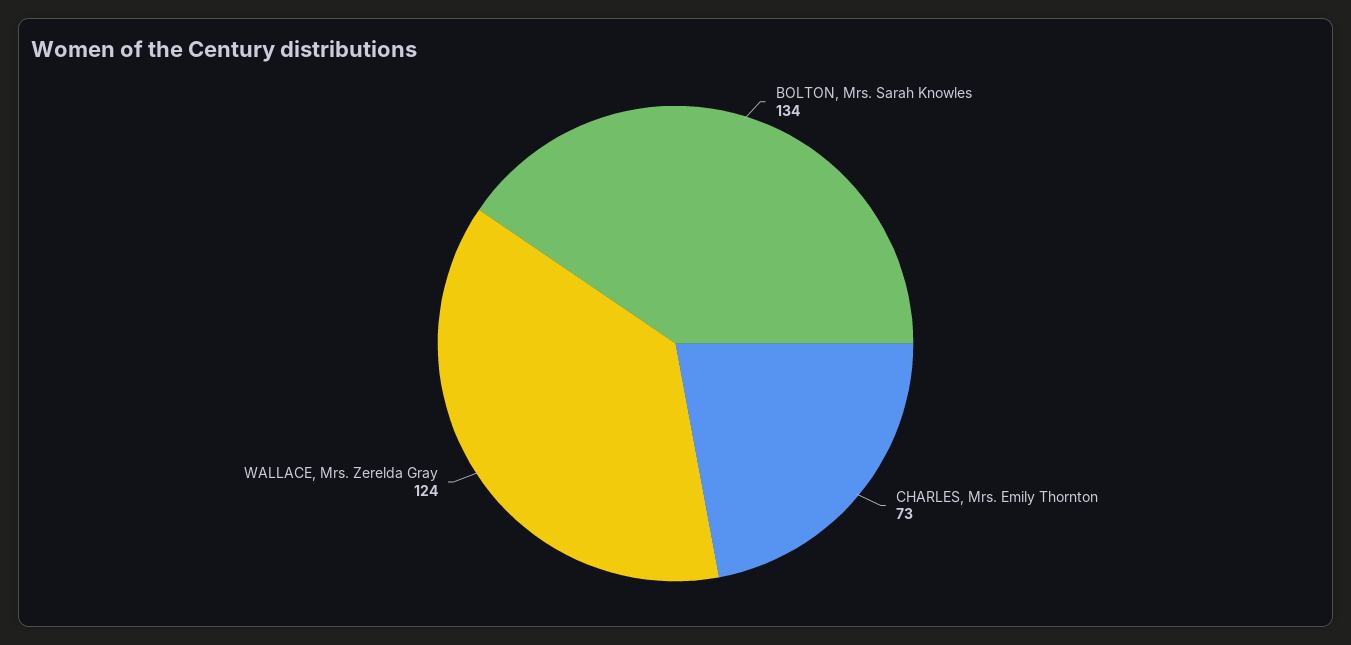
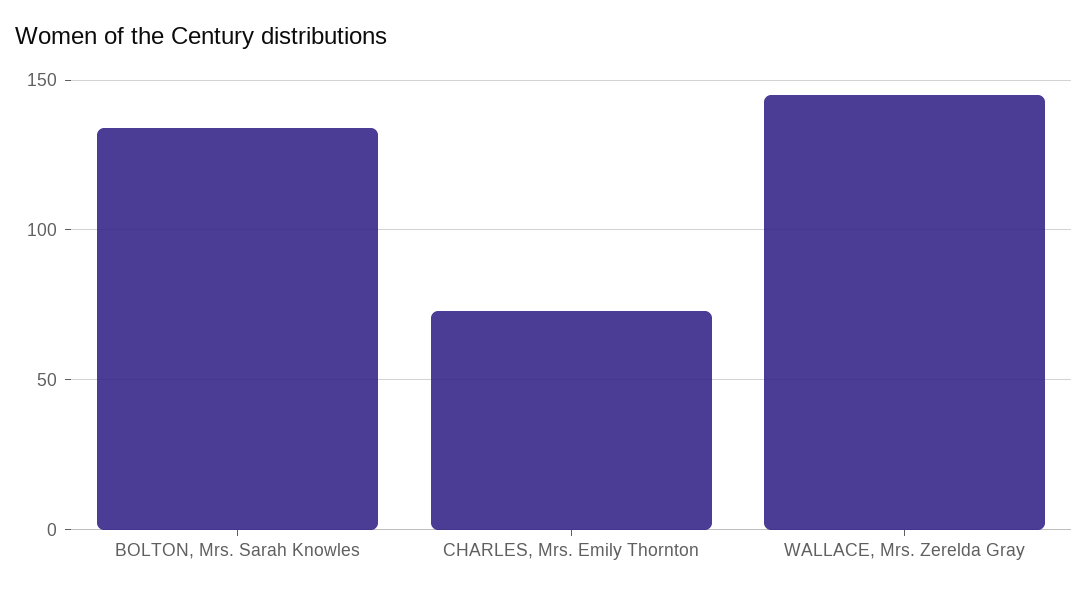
  {
    "BOLTON, Mrs. Sarah Knowles": 134,
    "CHARLES, Mrs. Emily Thornton": 73,
-   "WALLACE, Mrs. Zerelda Gray": 124
+   "WALLACE, Mrs. Zerelda Gray": 145
  }

